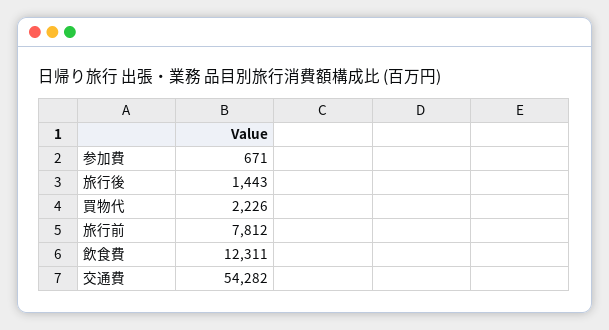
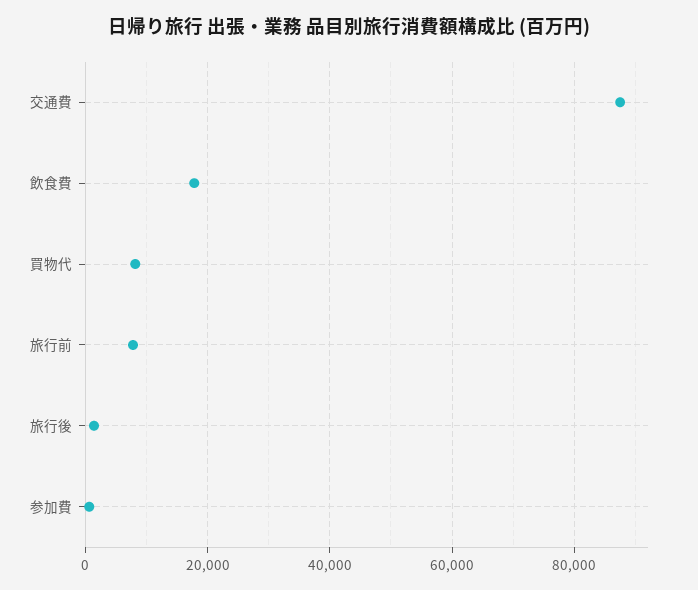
  {
    "参加費": 671,
    "旅行後": 1443,
-   "買物代": 2226,
+   "買物代": 8000,
    "旅行前": 7812,
-   "飲食費": 12311,
+   "飲食費": 18000,
-   "交通費": 54282
+   "交通費": 88000
  }

